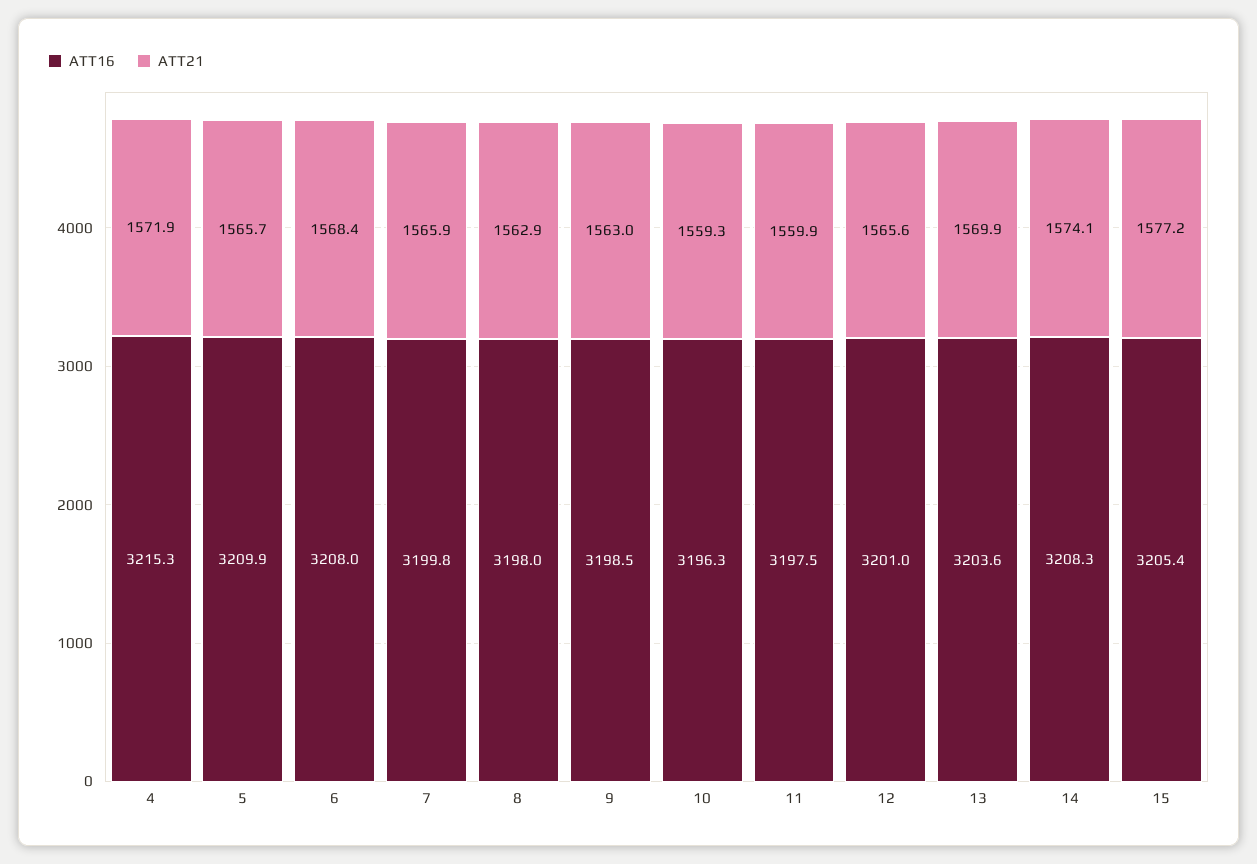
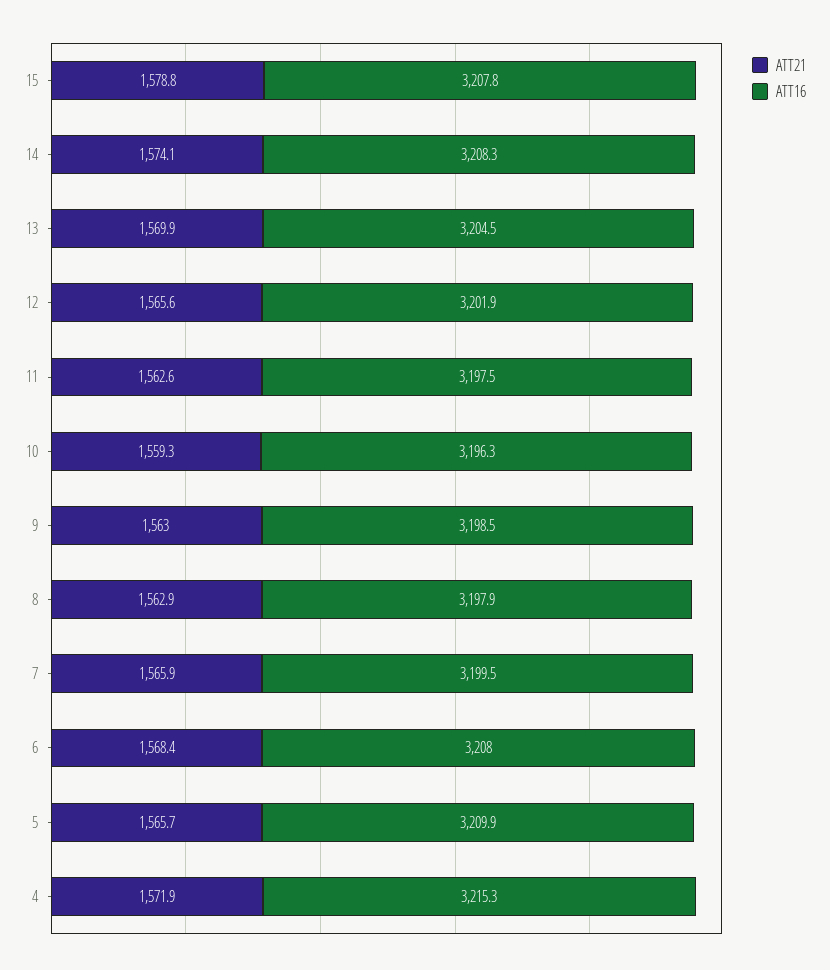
  {
    "ATT16": {
      "4": 3215.3,
      "5": 3209.9,
      "6": 3208,
-     "7": 3199.8,
+     "7": 3199.5,
-     "8": 3198,
+     "8": 3197.9,
      "9": 3198.5,
      "10": 3196.3,
      "11": 3197.5,
-     "12": 3201,
+     "12": 3201.9,
-     "13": 3203.6,
+     "13": 3204.5,
      "14": 3208.3,
-     "15": 3205.4
+     "15": 3207.8
    },
    "ATT21": {
      "4": 1571.9,
      "5": 1565.7,
      "6": 1568.4,
      "7": 1565.9,
      "8": 1562.9,
      "9": 1563,
      "10": 1559.3,
-     "11": 1559.9,
+     "11": 1562.6,
      "12": 1565.6,
      "13": 1569.9,
      "14": 1574.1,
-     "15": 1577.2
+     "15": 1578.8
    }
  }

